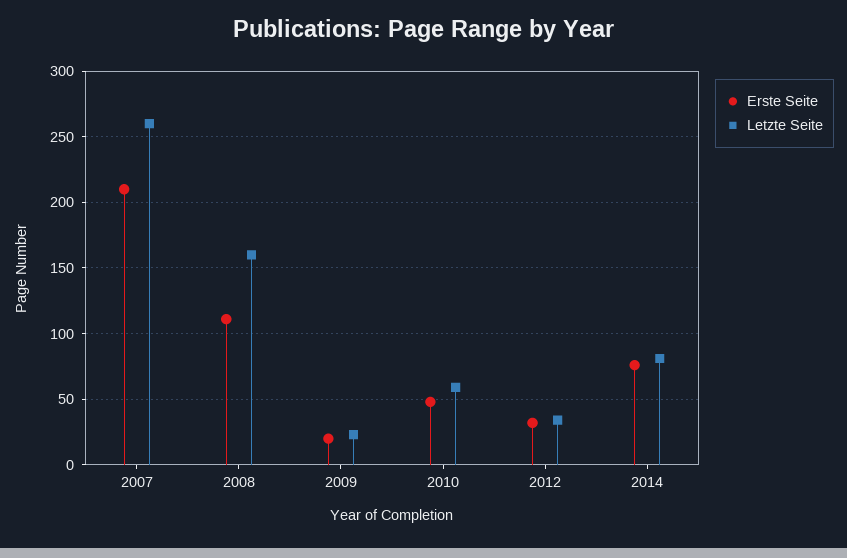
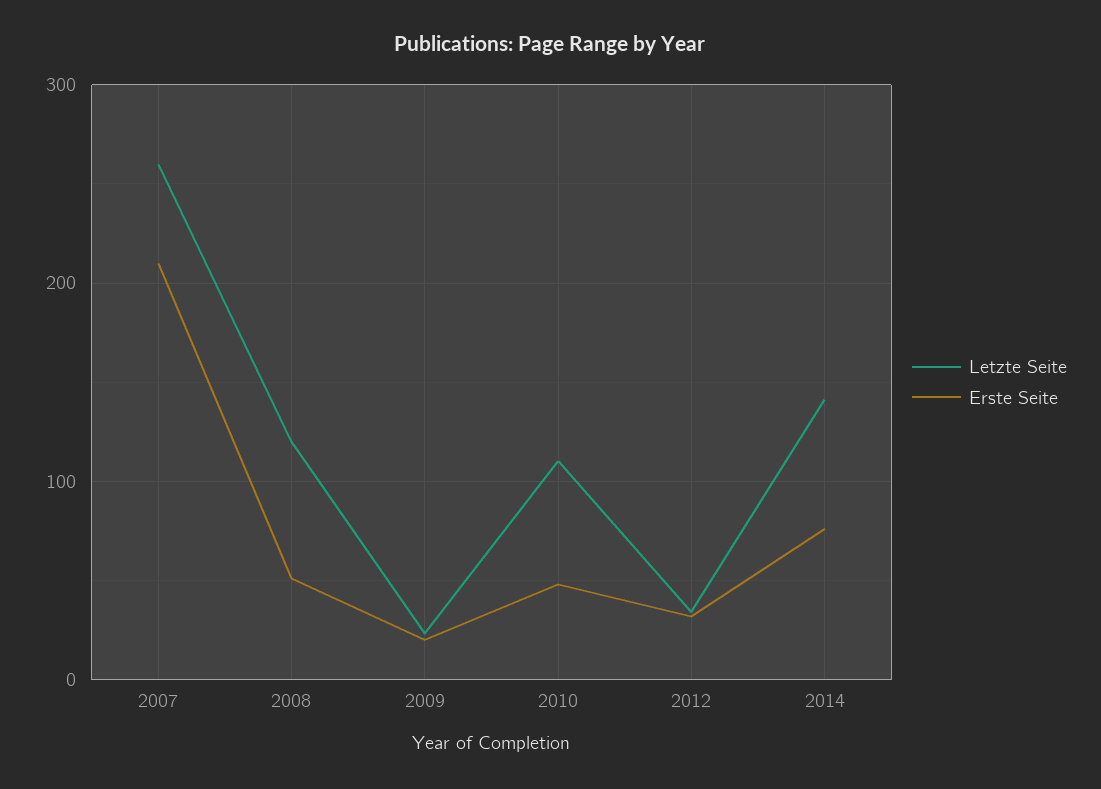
  {
    "Erste Seite": {
      "2007": 210,
-     "2008": 110,
+     "2008": 50,
      "2009": 20,
      "2010": 50,
      "2012": 30,
      "2014": 75
    },
    "Letzte Seite": {
      "2007": 260,
-     "2008": 160,
+     "2008": 120,
      "2009": 25,
-     "2010": 60,
+     "2010": 110,
      "2012": 35,
-     "2014": 80
+     "2014": 140
    }
  }

